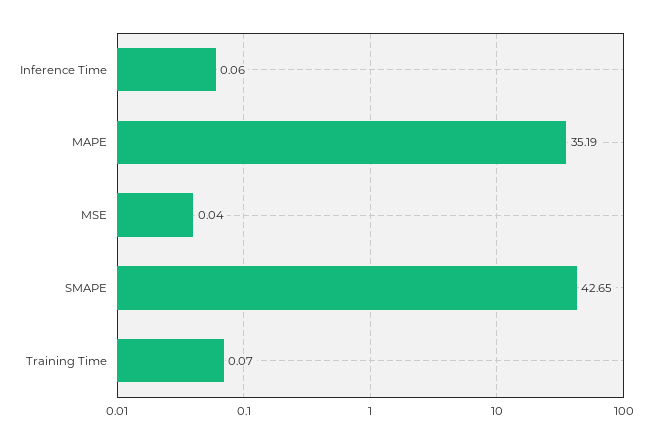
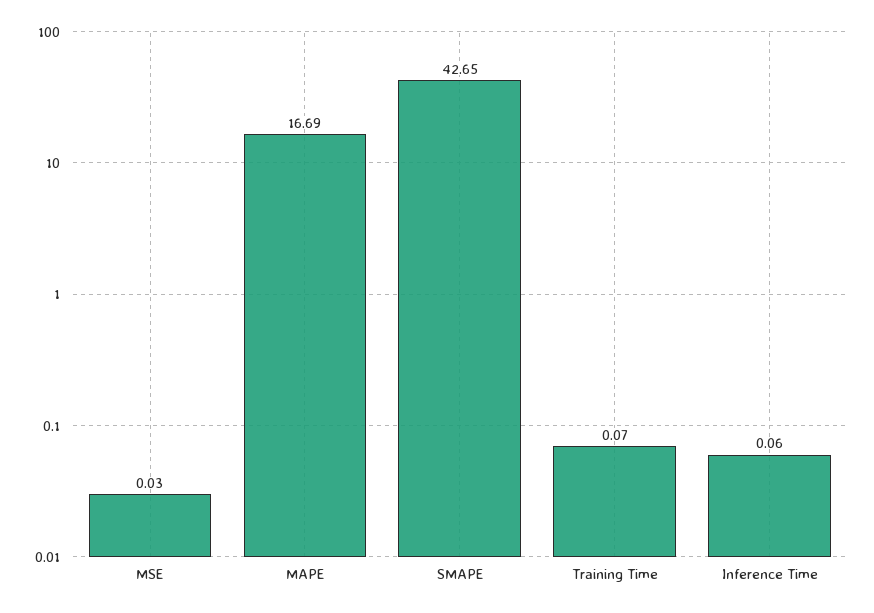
  {
    "Inference Time": 0.06,
-   "MAPE": 35.19,
+   "MAPE": 16.69,
-   "MSE": 0.04,
+   "MSE": 0.03,
    "SMAPE": 42.65,
    "Training Time": 0.07
  }

